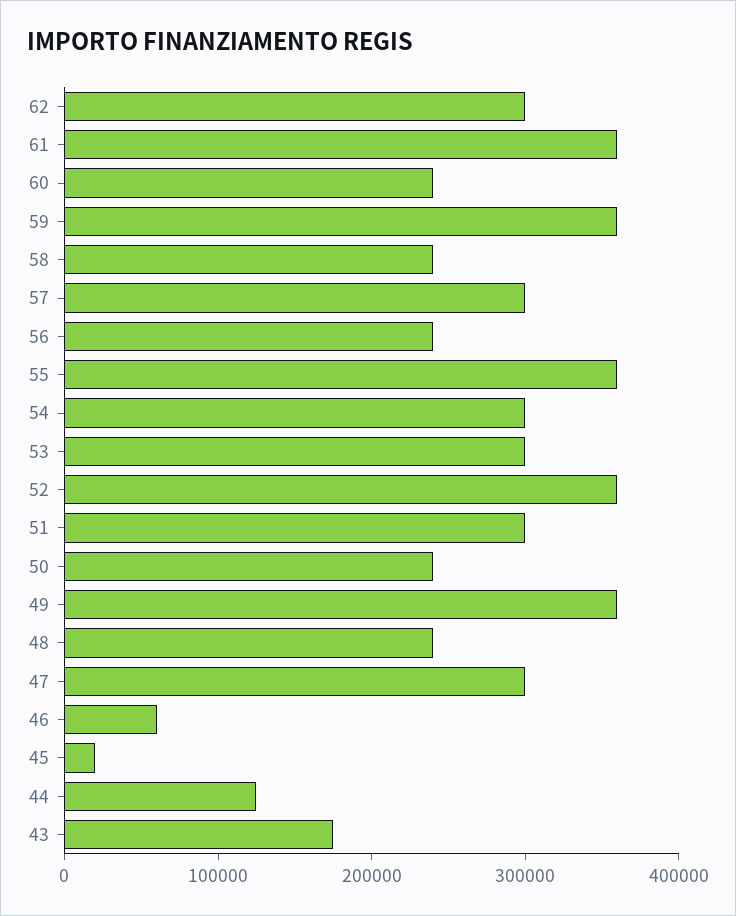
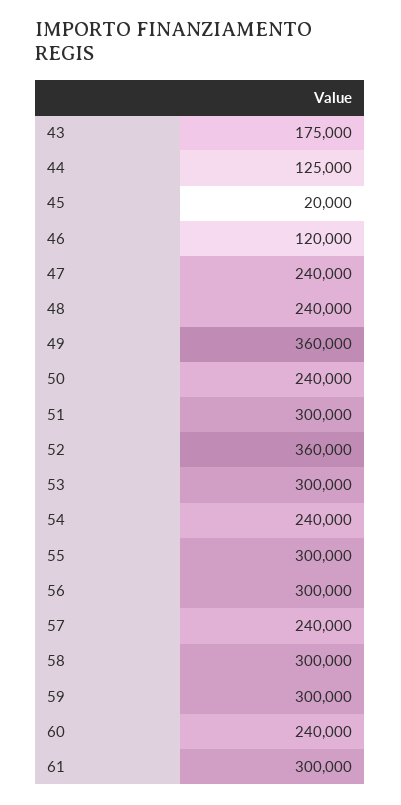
  {
-   "62": 300000,
-   "61": 360000,
+   "61": 300000,
    "60": 240000,
-   "59": 360000,
+   "59": 300000,
-   "58": 240000,
+   "58": 300000,
-   "57": 300000,
+   "57": 240000,
-   "56": 240000,
+   "56": 300000,
-   "55": 360000,
+   "55": 300000,
-   "54": 300000,
+   "54": 240000,
    "53": 300000,
    "52": 360000,
    "51": 300000,
    "50": 240000,
    "49": 360000,
    "48": 240000,
-   "47": 300000,
+   "47": 240000,
-   "46": 60000,
+   "46": 120000,
    "45": 20000,
    "44": 125000,
    "43": 175000
  }

